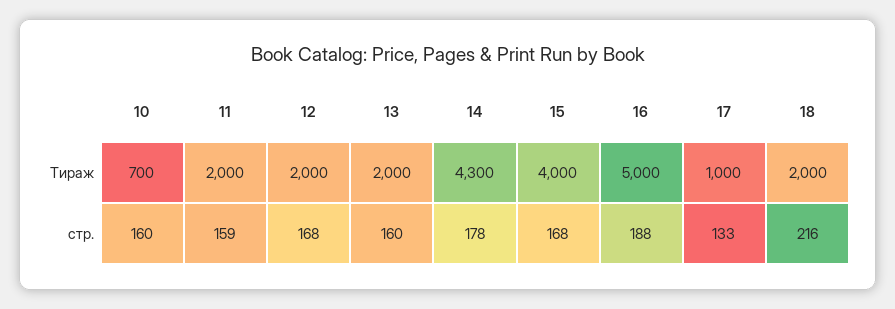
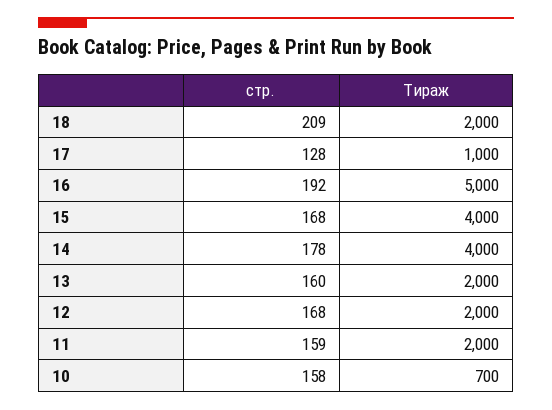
  {
    "10": {
      "Тираж": 700,
-     "стр.": 160
+     "стр.": 158
    },
    "11": {
      "Тираж": 2000,
      "стр.": 159
    },
    "12": {
      "Тираж": 2000,
      "стр.": 168
    },
    "13": {
      "Тираж": 2000,
      "стр.": 160
    },
    "14": {
-     "Тираж": 4300,
+     "Тираж": 4000,
      "стр.": 178
    },
    "15": {
      "Тираж": 4000,
      "стр.": 168
    },
    "16": {
      "Тираж": 5000,
-     "стр.": 188
+     "стр.": 192
    },
    "17": {
      "Тираж": 1000,
-     "стр.": 133
+     "стр.": 128
    },
    "18": {
      "Тираж": 2000,
-     "стр.": 216
+     "стр.": 209
    }
  }

